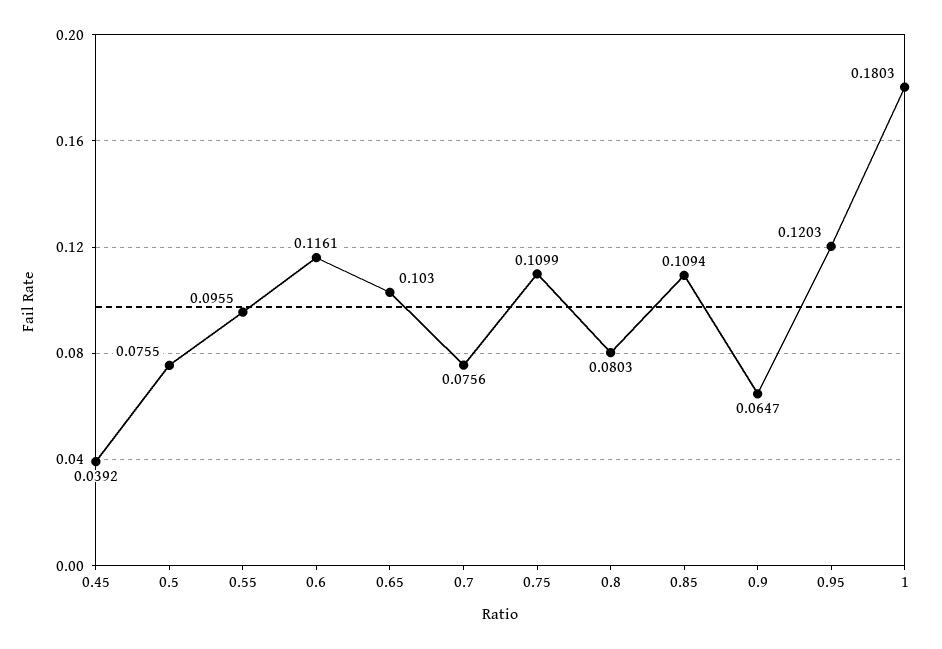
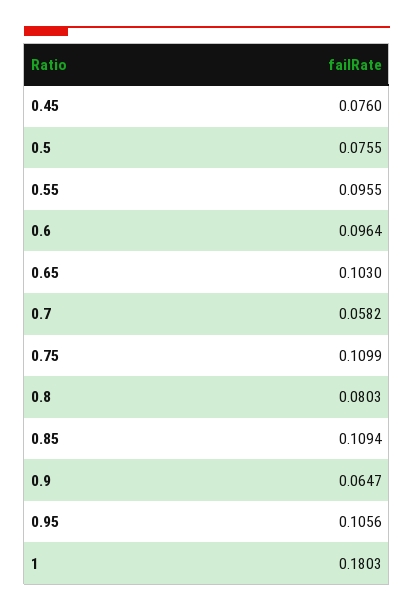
  {
-   "0.45": 0.0392,
+   "0.45": 0.076,
    "0.5": 0.0755,
    "0.55": 0.0955,
-   "0.6": 0.1161,
+   "0.6": 0.0964,
    "0.65": 0.103,
-   "0.7": 0.0756,
+   "0.7": 0.0582,
    "0.75": 0.1099,
    "0.8": 0.0803,
    "0.85": 0.1094,
    "0.9": 0.0647,
-   "0.95": 0.1203,
+   "0.95": 0.1056,
    "1": 0.1803
  }

